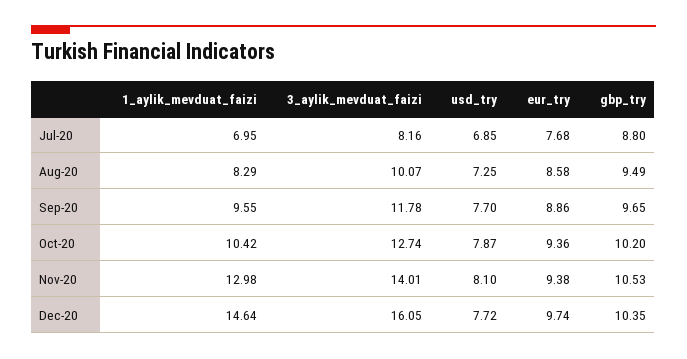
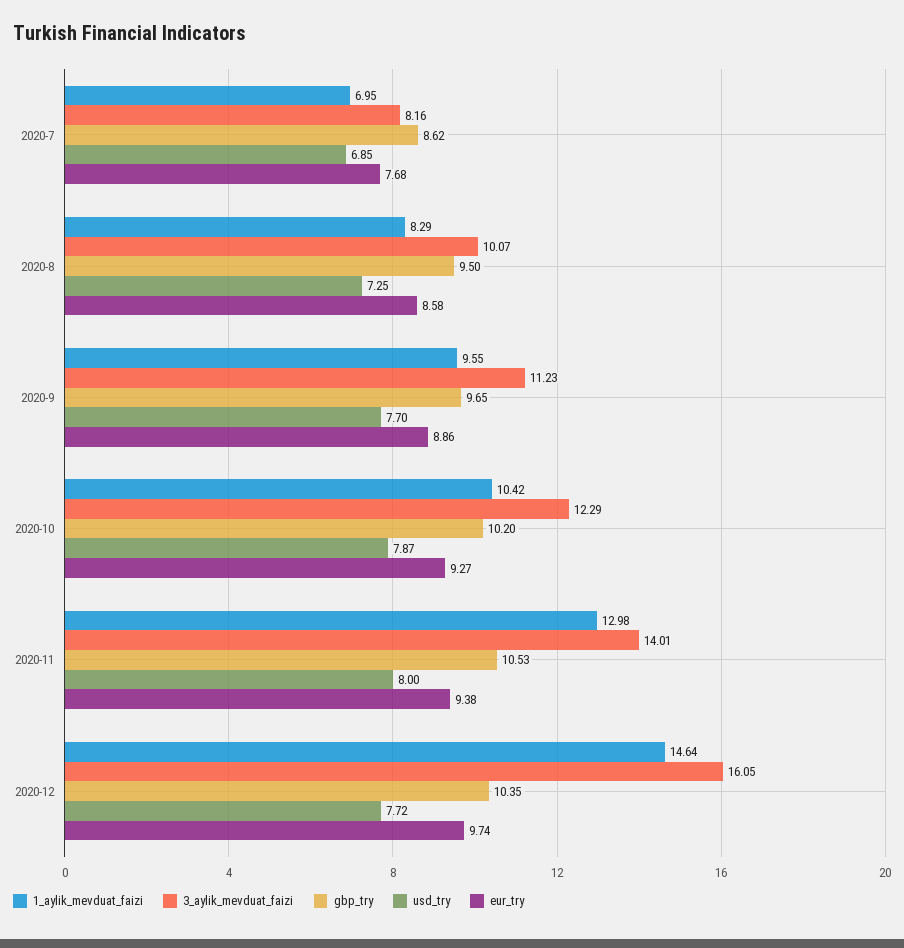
  {
    "1_aylik_mevduat_faizi": {
      "Jul-20": 6.95,
      "Aug-20": 8.29,
      "Sep-20": 9.55,
      "Oct-20": 10.42,
      "Nov-20": 12.98,
      "Dec-20": 14.64
    },
    "3_aylik_mevduat_faizi": {
      "Jul-20": 8.16,
      "Aug-20": 10.07,
-     "Sep-20": 11.78,
+     "Sep-20": 11.23,
-     "Oct-20": 12.74,
+     "Oct-20": 12.29,
      "Nov-20": 14.01,
      "Dec-20": 16.05
    },
    "usd_try": {
      "Jul-20": 6.85,
      "Aug-20": 7.25,
      "Sep-20": 7.7,
      "Oct-20": 7.87,
-     "Nov-20": 8.1,
+     "Nov-20": 8,
      "Dec-20": 7.72
    },
    "eur_try": {
      "Jul-20": 7.68,
      "Aug-20": 8.58,
      "Sep-20": 8.86,
-     "Oct-20": 9.36,
+     "Oct-20": 9.27,
      "Nov-20": 9.38,
      "Dec-20": 9.74
    },
    "gbp_try": {
-     "Jul-20": 8.8,
+     "Jul-20": 8.62,
-     "Aug-20": 9.49,
+     "Aug-20": 9.5,
      "Sep-20": 9.65,
      "Oct-20": 10.2,
      "Nov-20": 10.53,
      "Dec-20": 10.35
    }
  }

